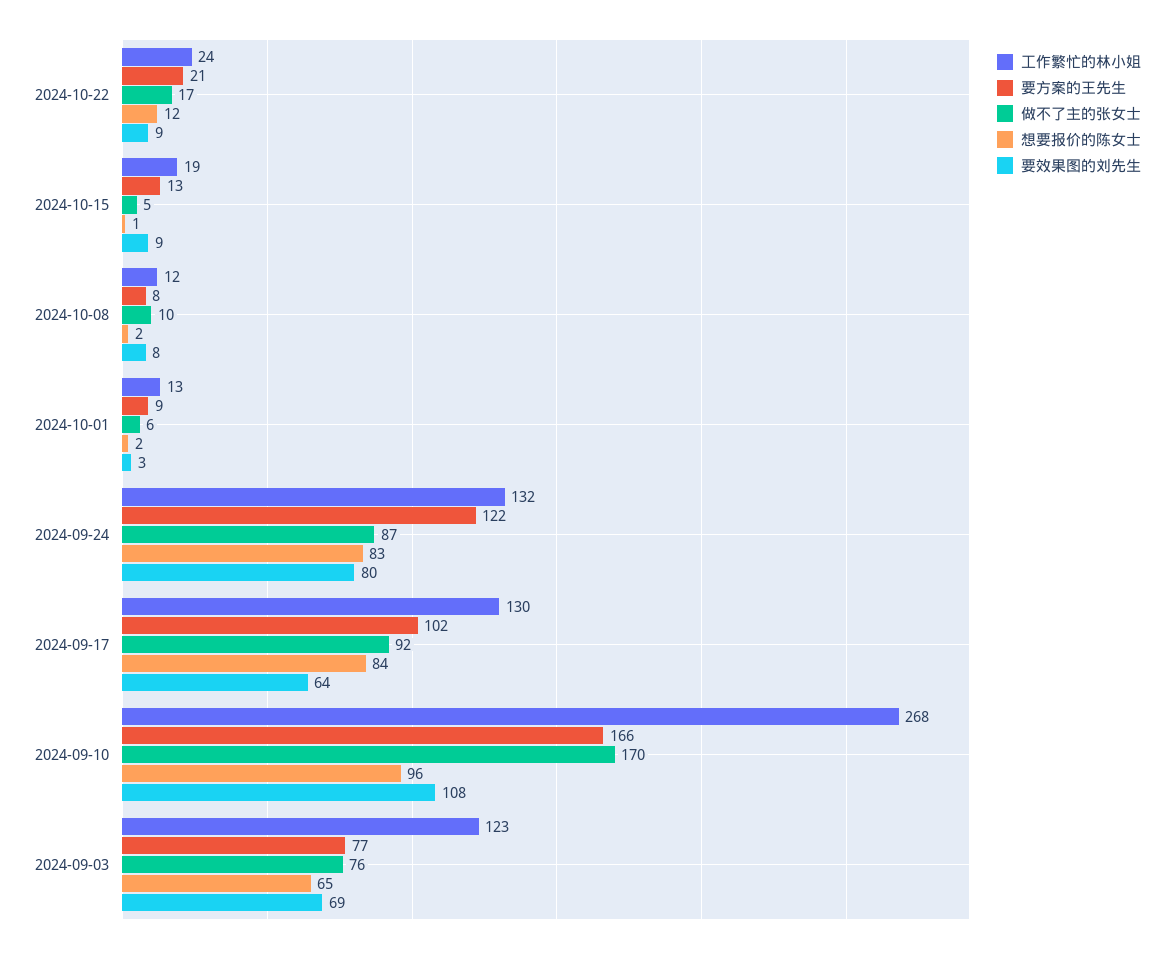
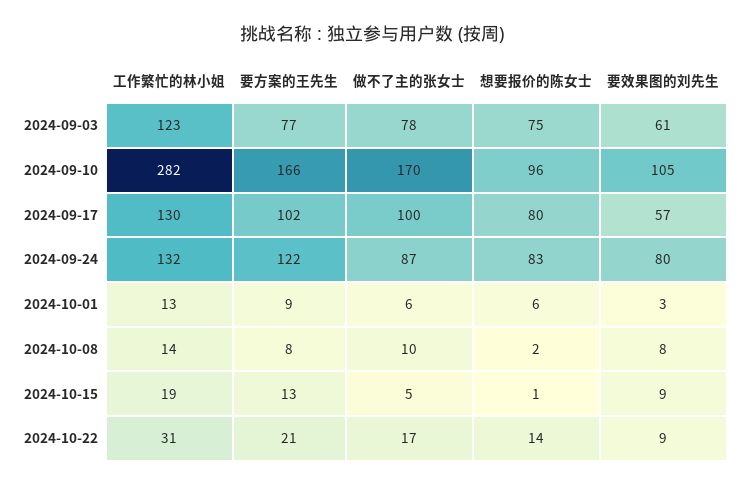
  {
    "工作繁忙的林小姐": {
-     "2024-10-22": 24,
+     "2024-10-22": 31,
      "2024-10-15": 19,
-     "2024-10-08": 12,
+     "2024-10-08": 14,
      "2024-10-01": 13,
      "2024-09-24": 132,
      "2024-09-17": 130,
-     "2024-09-10": 268,
+     "2024-09-10": 282,
      "2024-09-03": 123
    },
    "要方案的王先生": {
      "2024-10-22": 21,
      "2024-10-15": 13,
      "2024-10-08": 8,
      "2024-10-01": 9,
      "2024-09-24": 122,
      "2024-09-17": 102,
      "2024-09-10": 166,
      "2024-09-03": 77
    },
    "做不了主的张女士": {
      "2024-10-22": 17,
      "2024-10-15": 5,
      "2024-10-08": 10,
      "2024-10-01": 6,
      "2024-09-24": 87,
-     "2024-09-17": 92,
+     "2024-09-17": 100,
      "2024-09-10": 170,
-     "2024-09-03": 76
+     "2024-09-03": 78
    },
    "想要报价的陈女士": {
-     "2024-10-22": 12,
+     "2024-10-22": 14,
      "2024-10-15": 1,
      "2024-10-08": 2,
-     "2024-10-01": 2,
+     "2024-10-01": 6,
      "2024-09-24": 83,
-     "2024-09-17": 84,
+     "2024-09-17": 80,
      "2024-09-10": 96,
-     "2024-09-03": 65
+     "2024-09-03": 75
    },
    "要效果图的刘先生": {
      "2024-10-22": 9,
      "2024-10-15": 9,
      "2024-10-08": 8,
      "2024-10-01": 3,
      "2024-09-24": 80,
-     "2024-09-17": 64,
+     "2024-09-17": 57,
-     "2024-09-10": 108,
+     "2024-09-10": 105,
-     "2024-09-03": 69
+     "2024-09-03": 61
    }
  }

